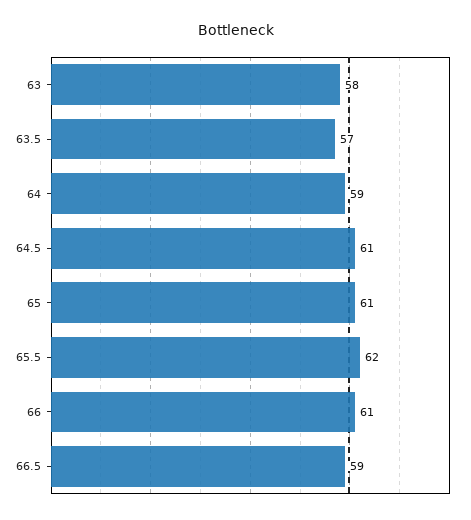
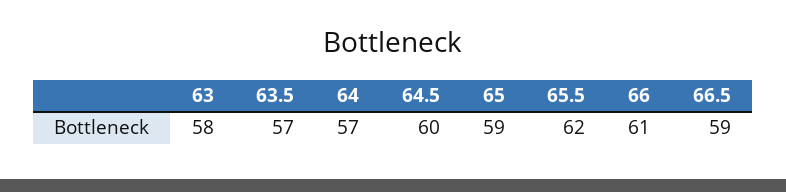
  {
    "63": 58,
    "63.5": 57,
-   "64": 59,
+   "64": 57,
-   "64.5": 61,
+   "64.5": 60,
-   "65": 61,
+   "65": 59,
    "65.5": 62,
    "66": 61,
    "66.5": 59
  }

